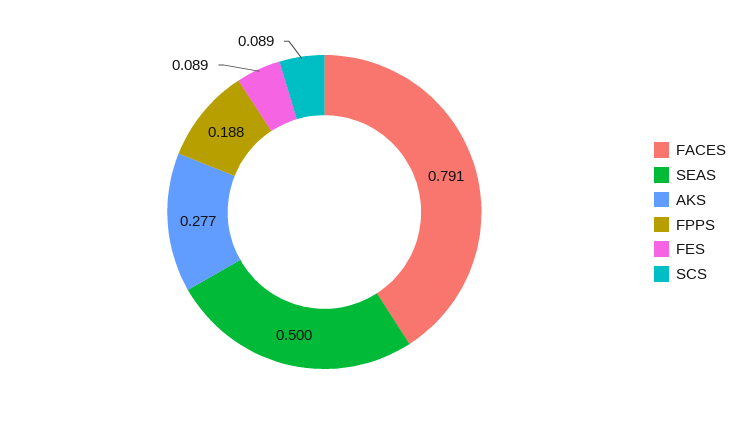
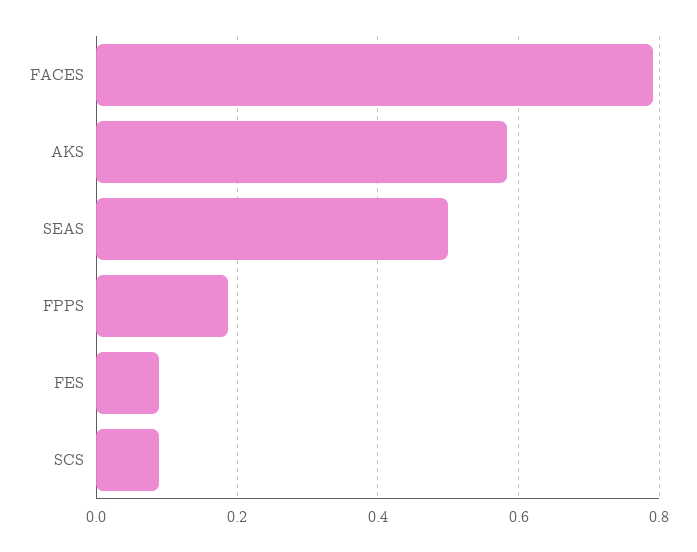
  {
    "FACES": 0.791,
    "SEAS": 0.5,
-   "AKS": 0.277,
+   "AKS": 0.58,
    "FPPS": 0.188,
    "FES": 0.089,
    "SCS": 0.089
  }

